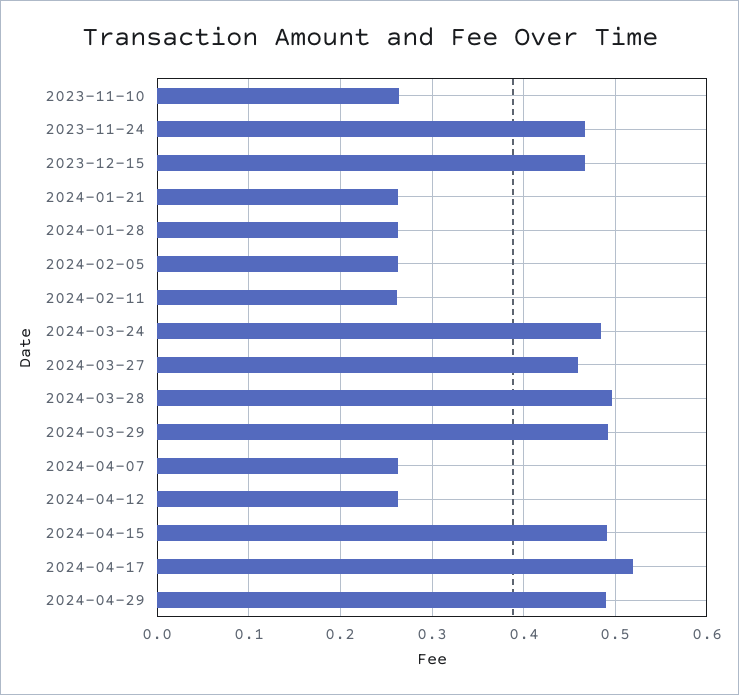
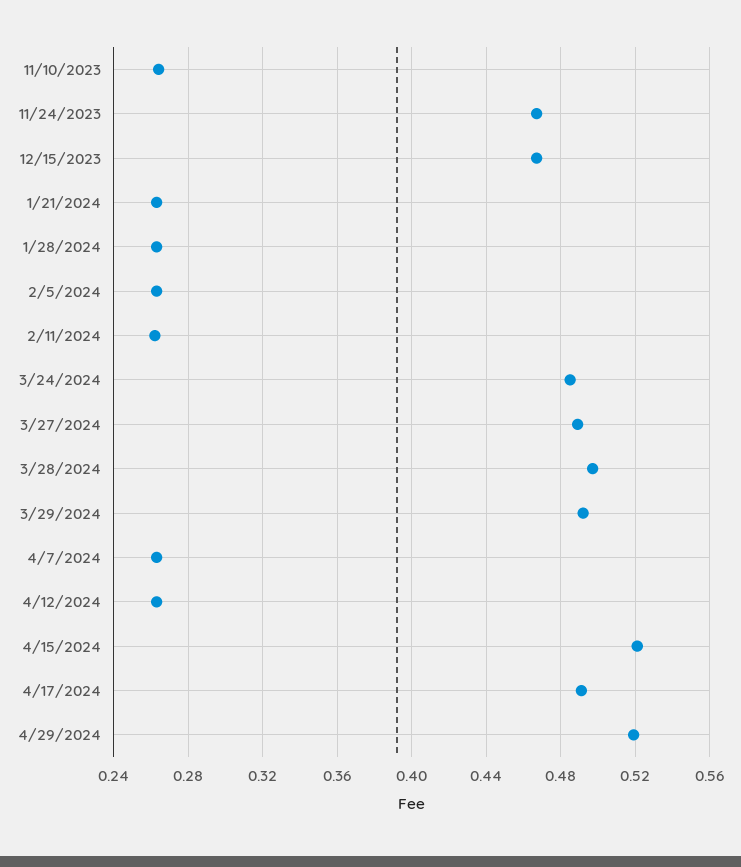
  {
    "2023-11-10": 0.265,
    "2023-11-24": 0.465,
    "2023-12-15": 0.465,
    "2024-01-21": 0.265,
    "2024-01-28": 0.265,
    "2024-02-05": 0.265,
    "2024-02-11": 0.26,
    "2024-03-24": 0.485,
-   "2024-03-27": 0.46,
+   "2024-03-27": 0.49,
    "2024-03-28": 0.495,
    "2024-03-29": 0.49,
    "2024-04-07": 0.265,
    "2024-04-12": 0.265,
-   "2024-04-15": 0.49,
+   "2024-04-15": 0.52,
-   "2024-04-17": 0.52,
+   "2024-04-17": 0.49,
-   "2024-04-29": 0.49
+   "2024-04-29": 0.52
  }

